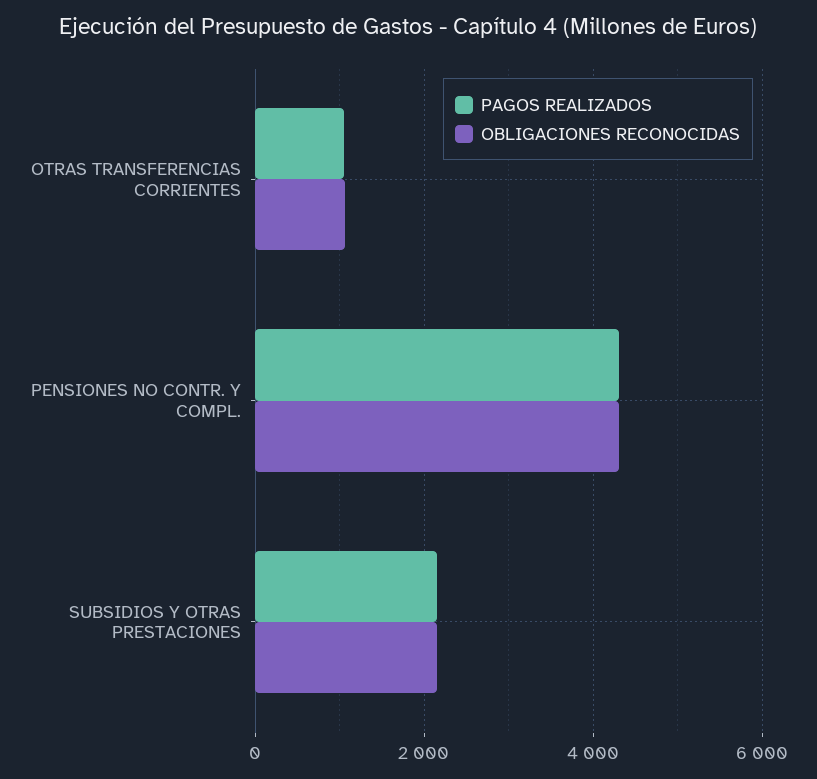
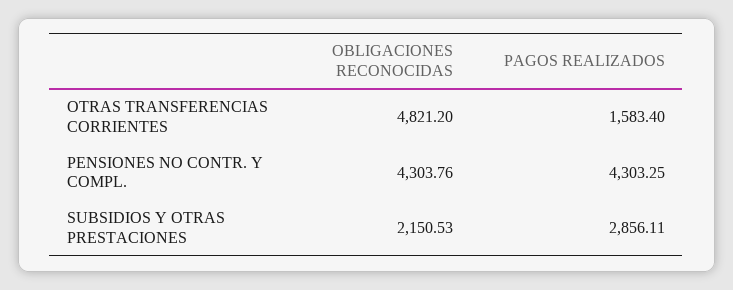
  {
    "PAGOS REALIZADOS": {
-     "OTRAS TRANSFERENCIAS CORRIENTES": 1000,
+     "OTRAS TRANSFERENCIAS CORRIENTES": 1583.4,
      "PENSIONES NO CONTR. Y COMPL.": 4303.25,
-     "SUBSIDIOS Y OTRAS PRESTACIONES": 2200
+     "SUBSIDIOS Y OTRAS PRESTACIONES": 2856.11
    },
    "OBLIGACIONES RECONOCIDAS": {
-     "OTRAS TRANSFERENCIAS CORRIENTES": 1000,
+     "OTRAS TRANSFERENCIAS CORRIENTES": 4821.2,
      "PENSIONES NO CONTR. Y COMPL.": 4303.76,
      "SUBSIDIOS Y OTRAS PRESTACIONES": 2150.53
    }
  }

